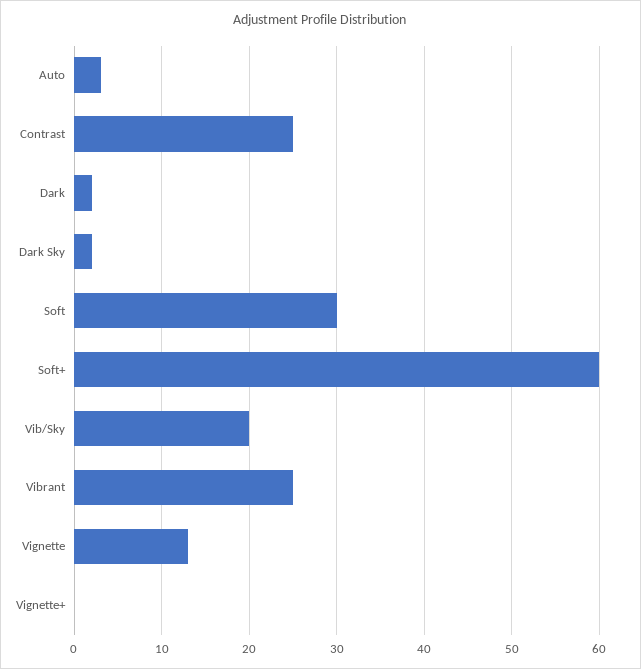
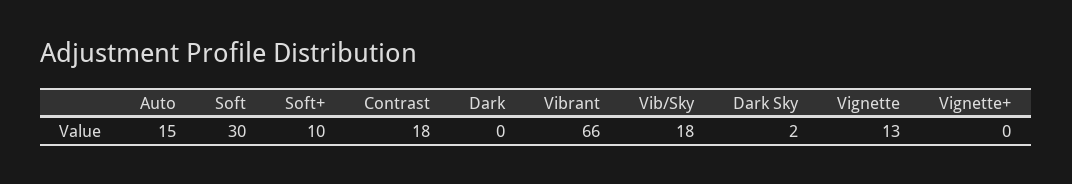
  {
-   "Auto": 3,
+   "Auto": 15,
-   "Contrast": 25,
+   "Contrast": 18,
-   "Dark": 2,
+   "Dark": 0,
    "Dark Sky": 2,
    "Soft": 30,
-   "Soft+": 60,
+   "Soft+": 10,
-   "Vib/Sky": 20,
+   "Vib/Sky": 18,
-   "Vibrant": 25,
+   "Vibrant": 66,
    "Vignette": 13,
    "Vignette+": 0
  }

